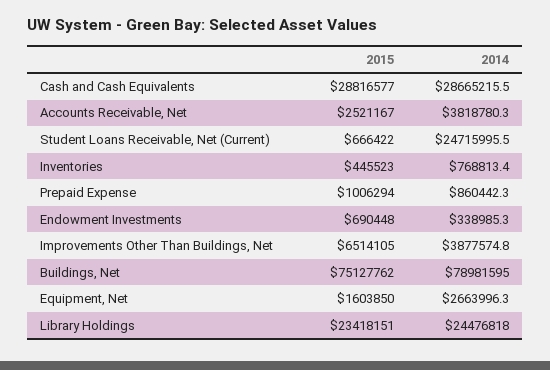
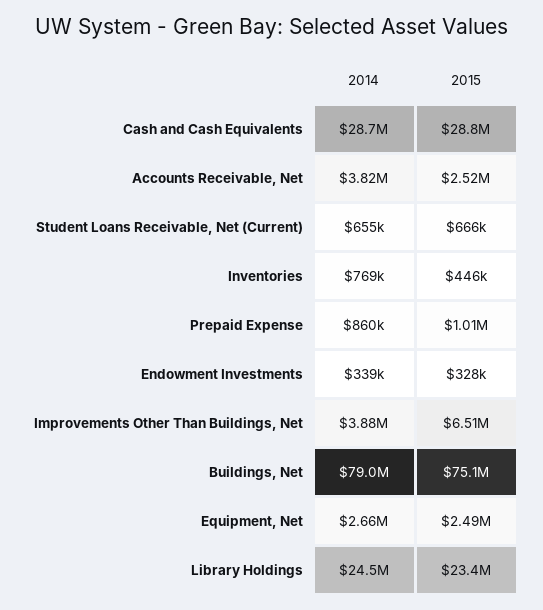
  {
    "2015": {
      "Cash and Cash Equivalents": 28816577,
      "Accounts Receivable, Net": 2521167,
      "Student Loans Receivable, Net (Current)": 666422,
      "Inventories": 445523,
      "Prepaid Expense": 1006294,
-     "Endowment Investments": 690448,
+     "Endowment Investments": 328000,
      "Improvements Other Than Buildings, Net": 6514105,
      "Buildings, Net": 75127762,
-     "Equipment, Net": 1603850,
+     "Equipment, Net": 2490000,
      "Library Holdings": 23418151
    },
    "2014": {
      "Cash and Cash Equivalents": 28665215.5,
      "Accounts Receivable, Net": 3818780.3,
-     "Student Loans Receivable, Net (Current)": 24715995.5,
+     "Student Loans Receivable, Net (Current)": 655000,
      "Inventories": 768813.4,
      "Prepaid Expense": 860442.3,
      "Endowment Investments": 338985.3,
      "Improvements Other Than Buildings, Net": 3877574.8,
      "Buildings, Net": 78981595,
      "Equipment, Net": 2663996.3,
      "Library Holdings": 24476818
    }
  }

